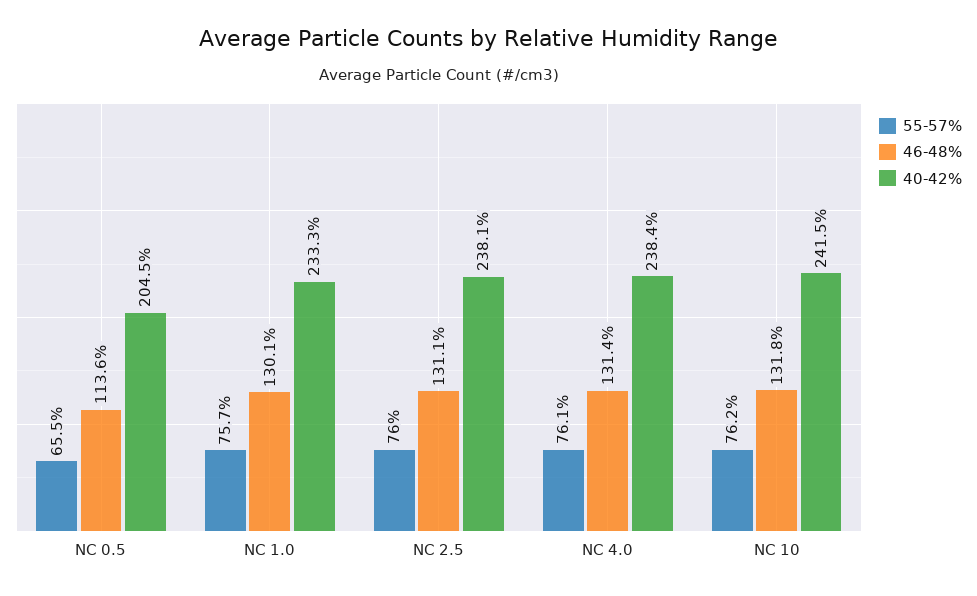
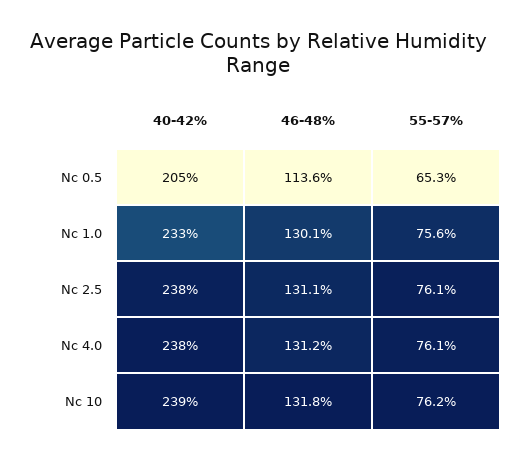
  {
    "55-57%": {
-     "NC 0.5": 65.5,
+     "NC 0.5": 65.3,
-     "NC 1.0": 75.7,
+     "NC 1.0": 75.6,
-     "NC 2.5": 76,
+     "NC 2.5": 76.1,
      "NC 4.0": 76.1,
      "NC 10": 76.2
    },
    "46-48%": {
      "NC 0.5": 113.6,
      "NC 1.0": 130.1,
      "NC 2.5": 131.1,
-     "NC 4.0": 131.4,
+     "NC 4.0": 131.2,
      "NC 10": 131.8
    },
    "40-42%": {
      "NC 0.5": 204.5,
      "NC 1.0": 233.3,
      "NC 2.5": 238.1,
      "NC 4.0": 238.4,
-     "NC 10": 241.5
+     "NC 10": 239
    }
  }

